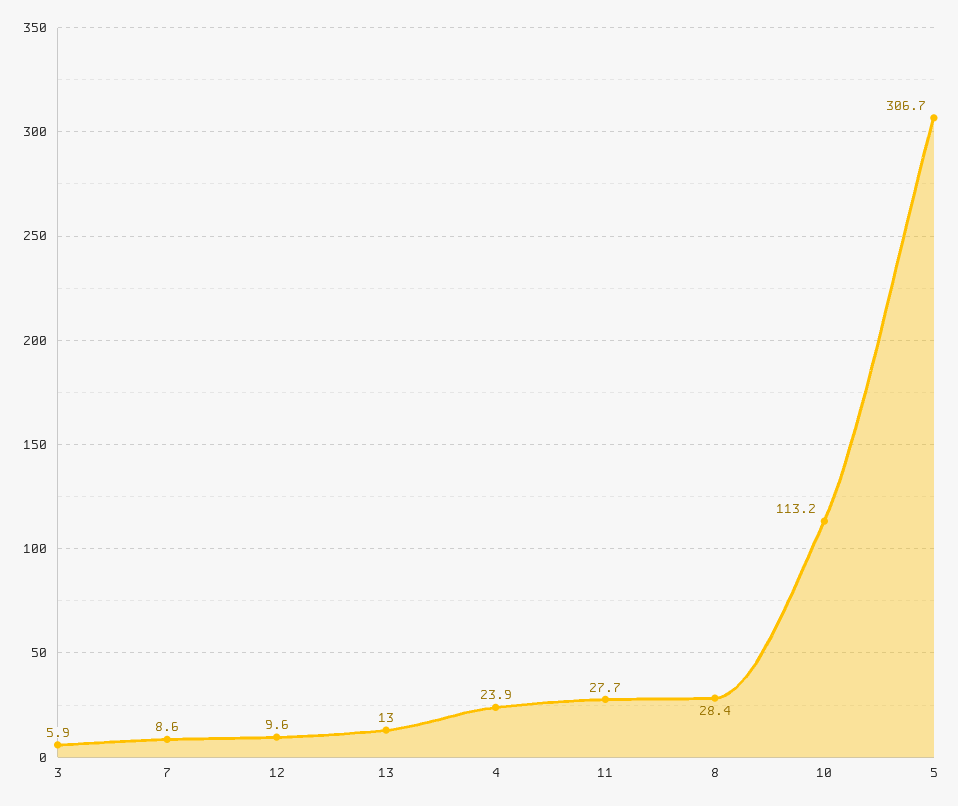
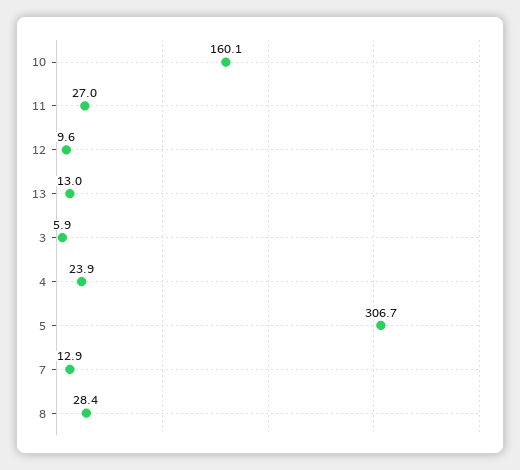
  {
    "3": 5.9,
-   "7": 8.6,
+   "7": 12.9,
    "12": 9.6,
    "13": 13,
    "4": 23.9,
-   "11": 27.7,
+   "11": 27,
    "8": 28.4,
-   "10": 113.2,
+   "10": 160.1,
    "5": 306.7
  }

